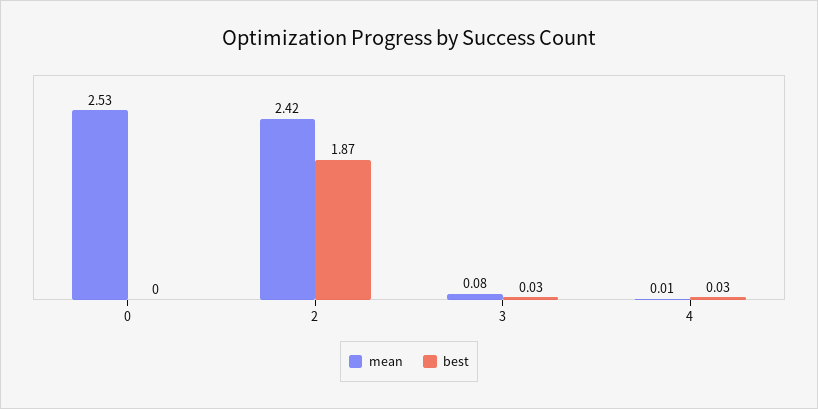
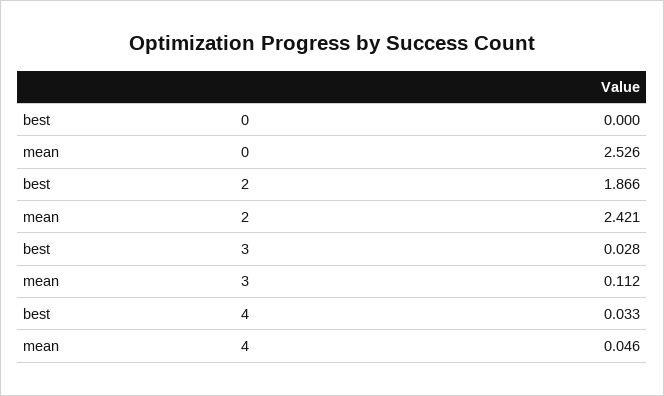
  {
    "mean": {
      "0": 2.526,
      "2": 2.421,
-     "3": 0.08,
+     "3": 0.112,
-     "4": 0.01
+     "4": 0.046
    },
    "best": {
      "0": 0,
      "2": 1.866,
      "3": 0.028,
      "4": 0.033
    }
  }

